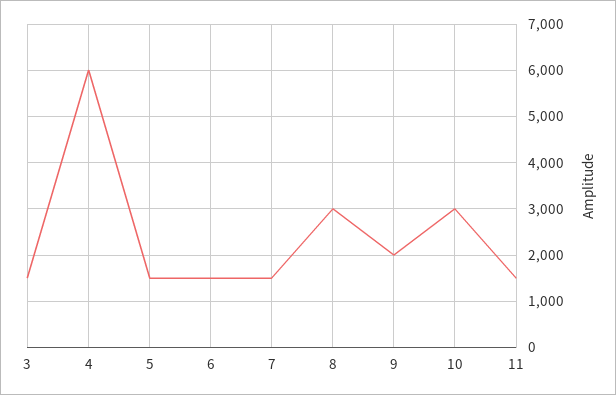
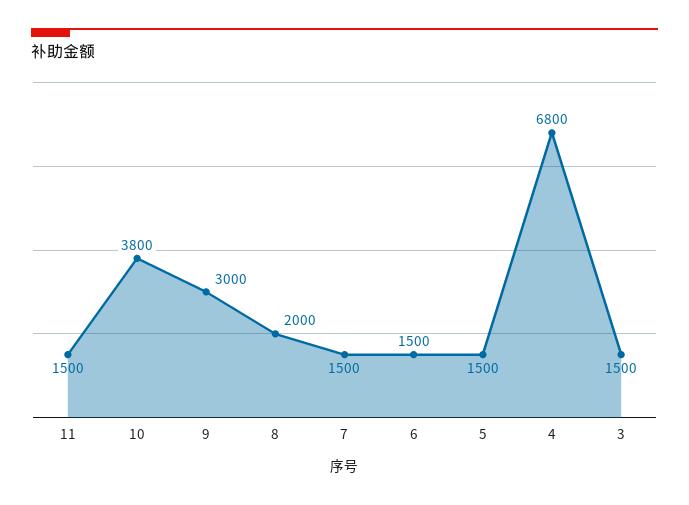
  {
    "3": 1500,
-   "4": 6000,
+   "4": 6800,
    "5": 1500,
    "6": 1500,
    "7": 1500,
-   "8": 3000,
+   "8": 2000,
-   "9": 2000,
+   "9": 3000,
-   "10": 3000,
+   "10": 3800,
    "11": 1500
  }

